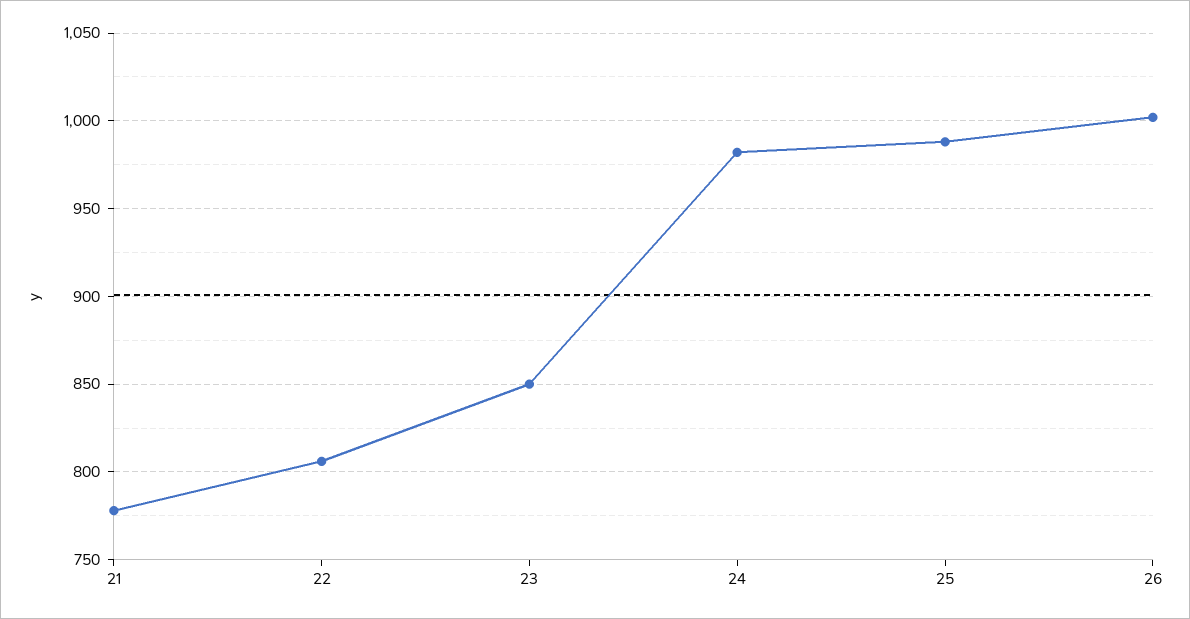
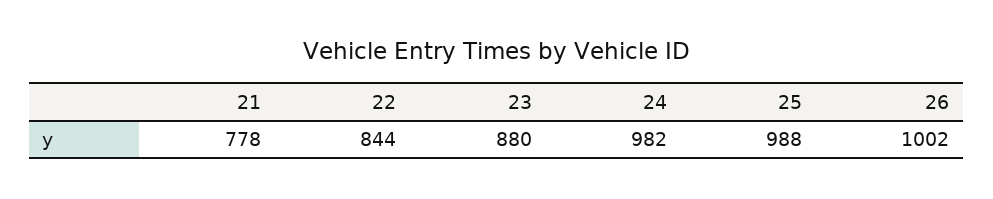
  {
    "21": 778,
-   "22": 805,
+   "22": 844,
-   "23": 850,
+   "23": 880,
    "24": 982,
    "25": 988,
    "26": 1002
  }

